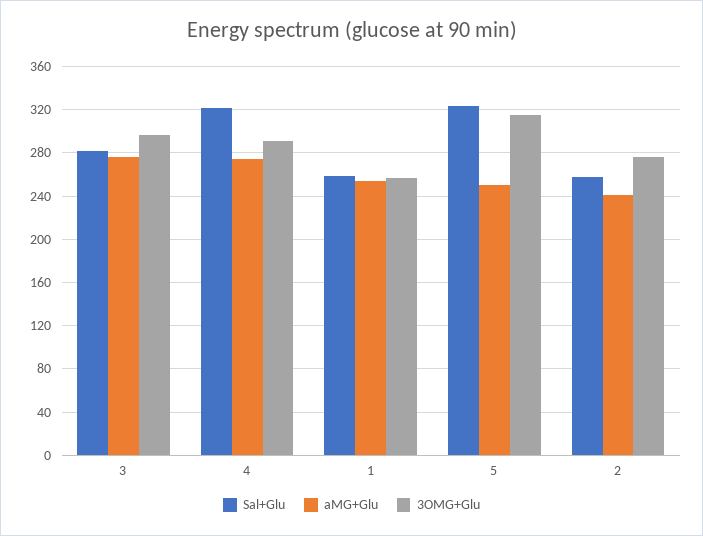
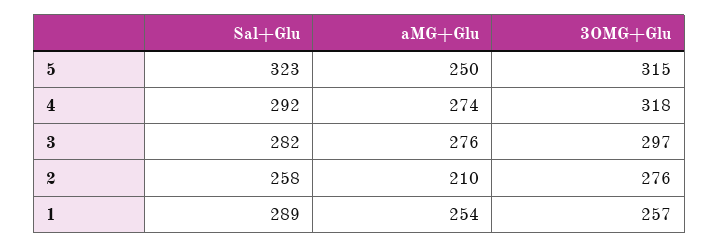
  {
    "Sal+Glu": {
      "3": 282,
-     "4": 320,
+     "4": 292,
-     "1": 260,
+     "1": 289,
      "5": 323,
      "2": 258
    },
    "aMG+Glu": {
      "3": 276,
      "4": 274,
      "1": 254,
      "5": 250,
-     "2": 240
+     "2": 210
    },
    "3OMG+Glu": {
      "3": 297,
-     "4": 290,
+     "4": 318,
      "1": 257,
      "5": 315,
      "2": 276
    }
  }

